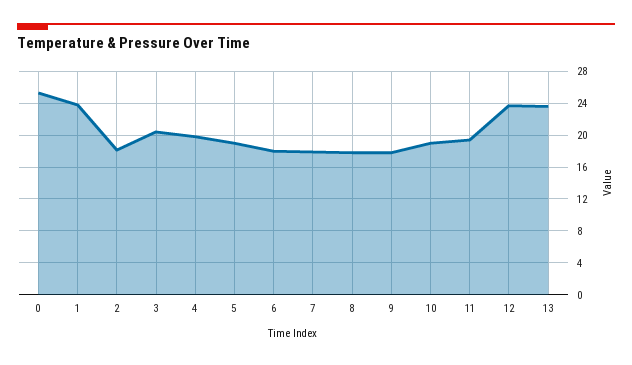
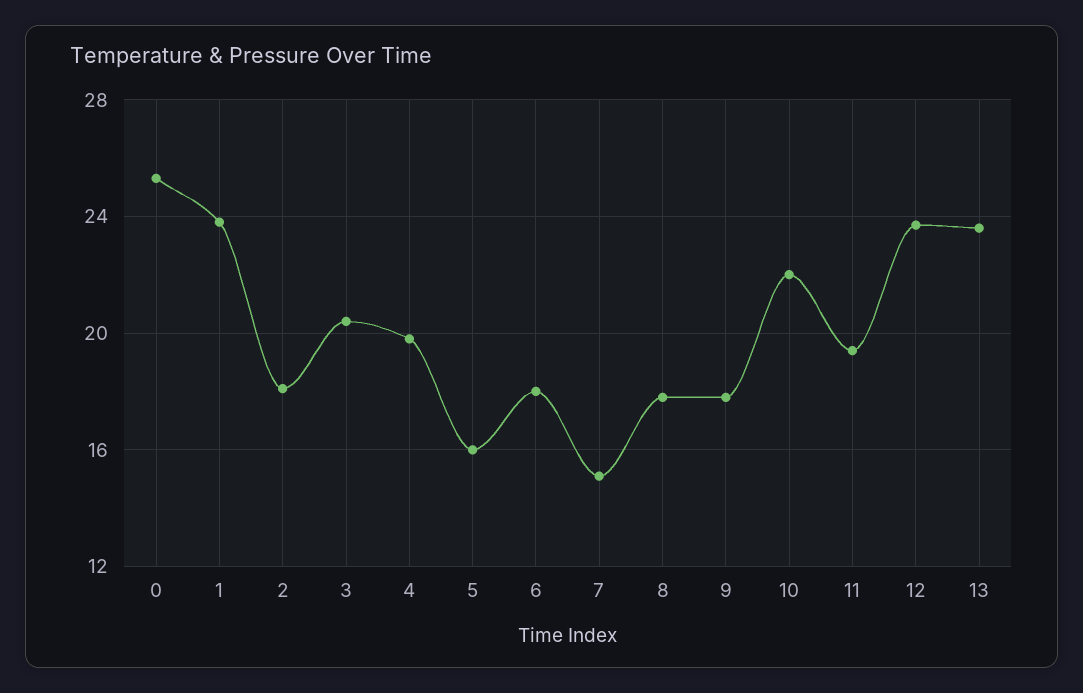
  {
    "0": 25.5,
    "1": 24,
    "2": 18,
    "3": 20.5,
    "4": 20,
-   "5": 19,
+   "5": 16,
    "6": 18,
-   "7": 18,
+   "7": 15,
    "8": 18,
    "9": 18,
-   "10": 19,
+   "10": 22,
    "11": 19.5,
    "12": 23.5,
    "13": 23.5
  }

